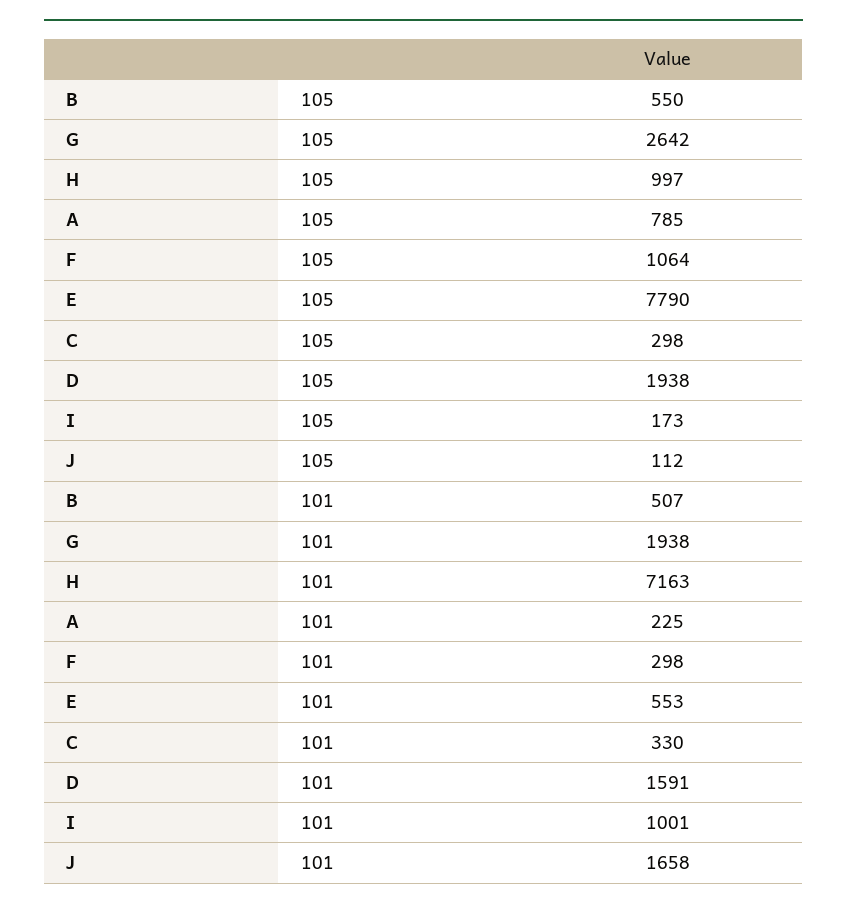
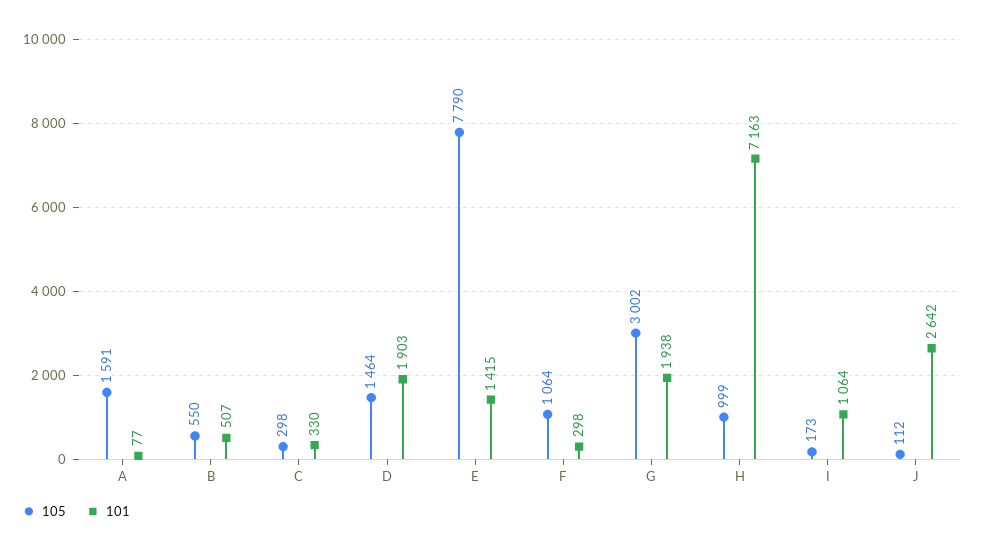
  {
    "105": {
      "B": 550,
-     "G": 2642,
+     "G": 3002,
-     "H": 997,
+     "H": 999,
-     "A": 785,
+     "A": 1591,
      "F": 1064,
      "E": 7790,
      "C": 298,
-     "D": 1938,
+     "D": 1464,
      "I": 173,
      "J": 112
    },
    "101": {
      "B": 507,
      "G": 1938,
      "H": 7163,
-     "A": 225,
+     "A": 77,
      "F": 298,
-     "E": 553,
+     "E": 1415,
      "C": 330,
-     "D": 1591,
+     "D": 1903,
-     "I": 1001,
+     "I": 1064,
-     "J": 1658
+     "J": 2642
    }
  }

